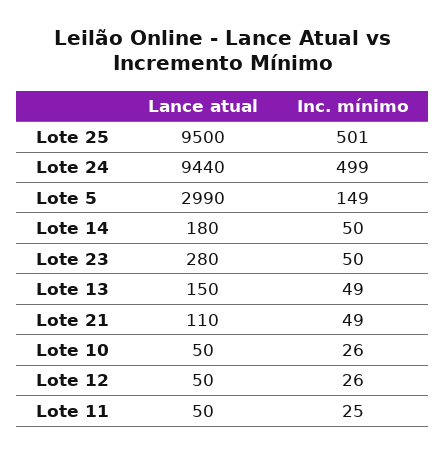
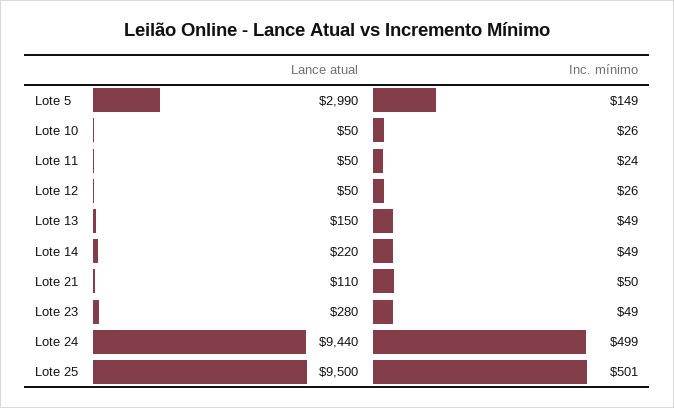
  {
    "Lance atual": {
      "Lote 25": 9500,
      "Lote 24": 9440,
      "Lote 5": 2990,
-     "Lote 14": 180,
+     "Lote 14": 220,
      "Lote 23": 280,
      "Lote 13": 150,
      "Lote 21": 110,
      "Lote 10": 50,
      "Lote 12": 50,
      "Lote 11": 50
    },
    "Inc. mínimo": {
      "Lote 25": 501,
      "Lote 24": 499,
      "Lote 5": 149,
-     "Lote 14": 50,
+     "Lote 14": 49,
-     "Lote 23": 50,
+     "Lote 23": 49,
      "Lote 13": 49,
-     "Lote 21": 49,
+     "Lote 21": 50,
      "Lote 10": 26,
      "Lote 12": 26,
-     "Lote 11": 25
+     "Lote 11": 24
    }
  }

